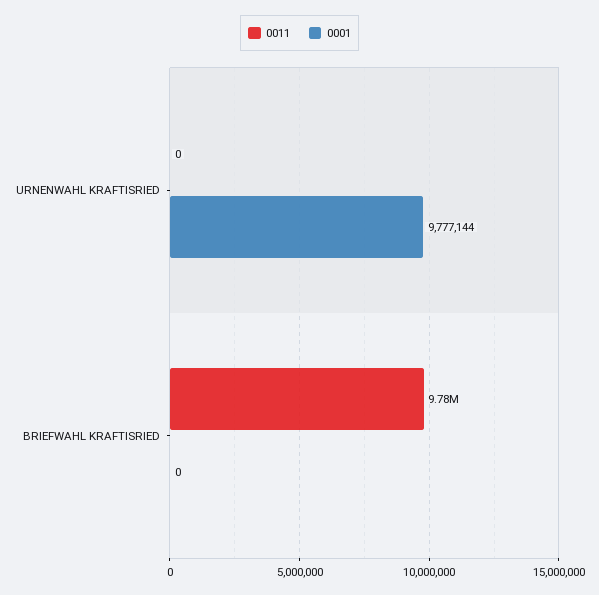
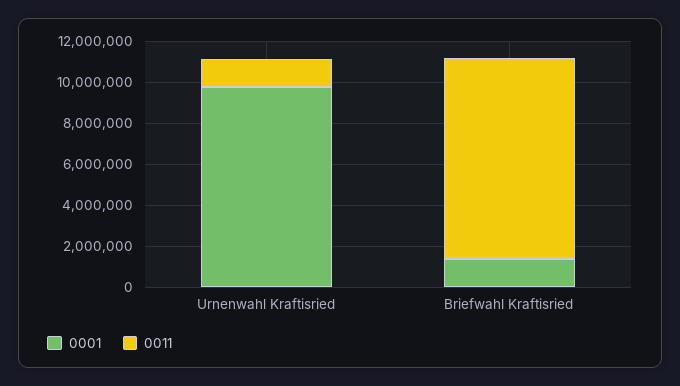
  {
    "0011": {
-     "URNENWAHL KRAFTISRIED": 0,
+     "URNENWAHL KRAFTISRIED": 1500000,
      "BRIEFWAHL KRAFTISRIED": 9780000
    },
    "0001": {
      "URNENWAHL KRAFTISRIED": 9777144,
-     "BRIEFWAHL KRAFTISRIED": 0
+     "BRIEFWAHL KRAFTISRIED": 1500000
    }
  }

